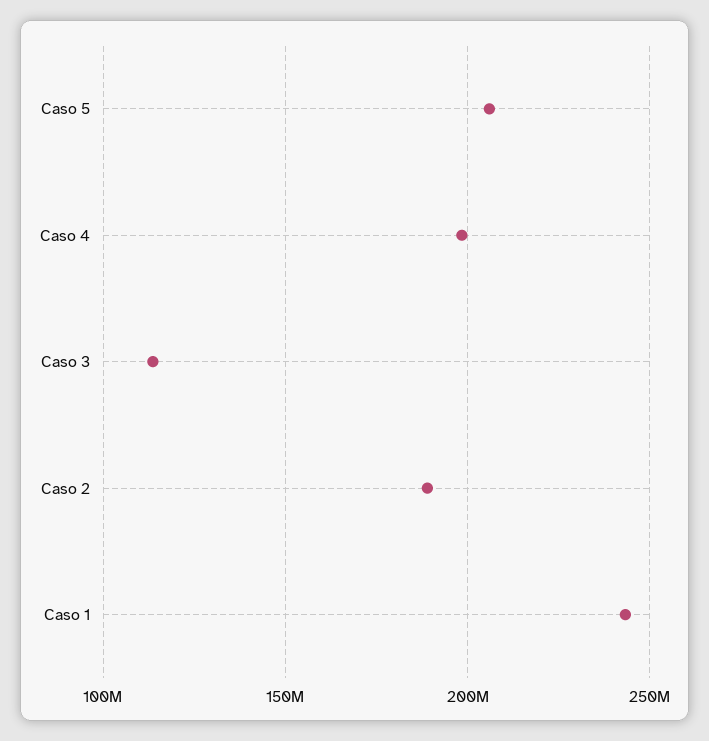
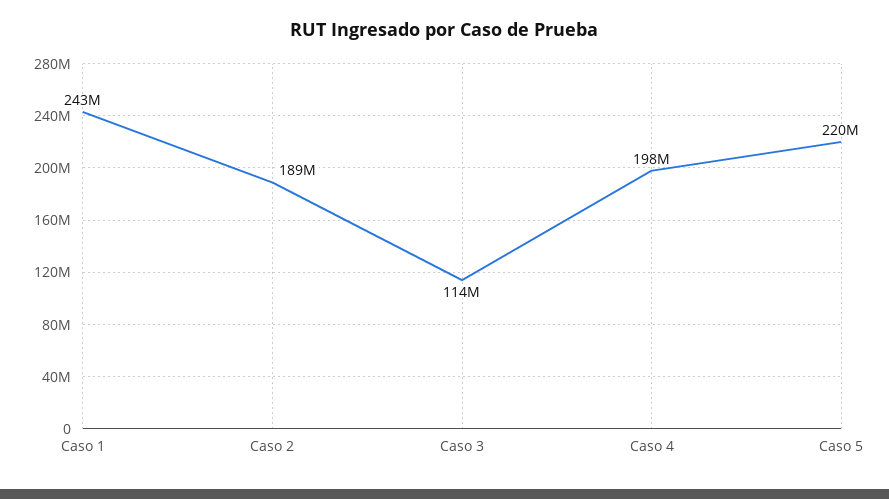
  {
-   "Caso 5": 205000000,
+   "Caso 5": 220000000,
    "Caso 4": 198000000,
    "Caso 3": 114000000,
    "Caso 2": 189000000,
    "Caso 1": 243000000
  }

